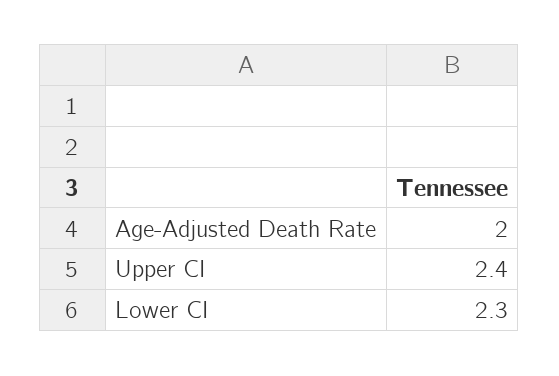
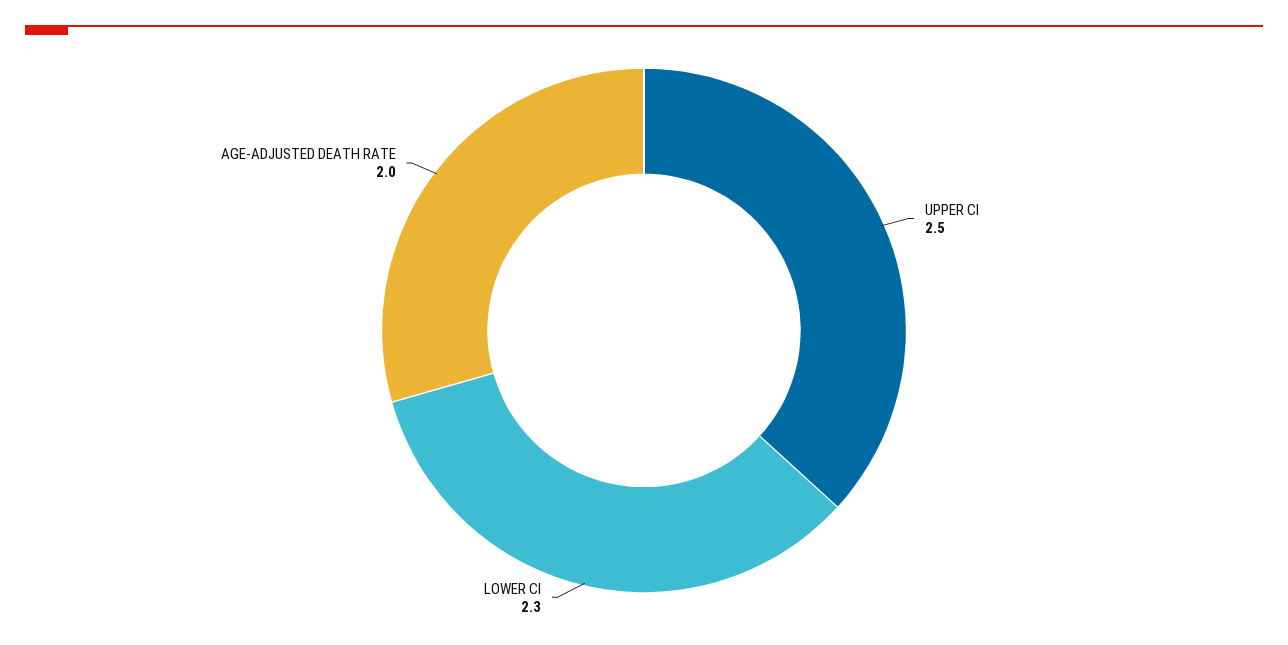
  {
    "Age-Adjusted Death Rate": 2,
-   "Upper CI": 2.4,
+   "Upper CI": 2.5,
    "Lower CI": 2.3
  }

